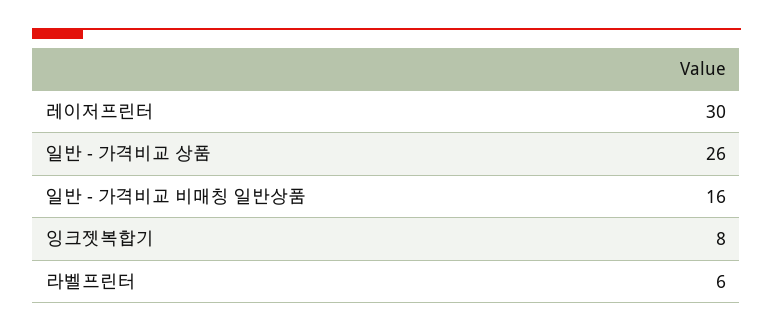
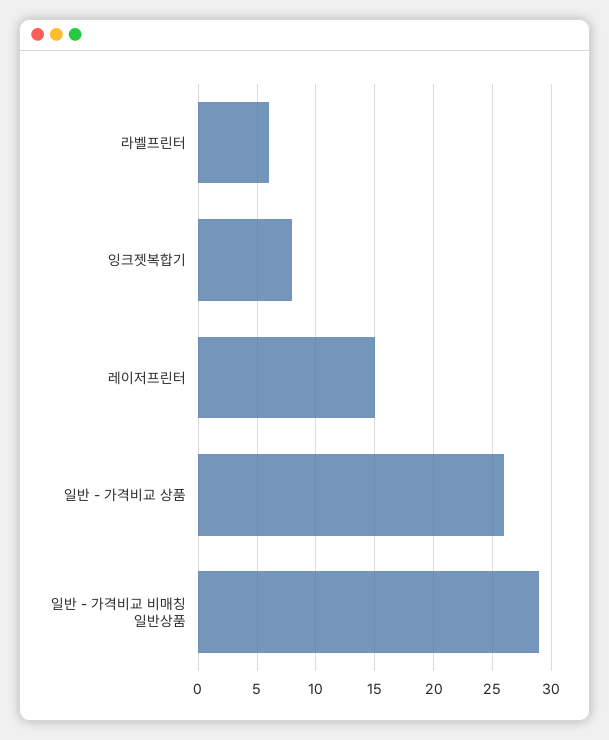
  {
-   "레이저프린터": 30,
+   "레이저프린터": 15,
    "일반 - 가격비교 상품": 26,
-   "일반 - 가격비교 비매칭 일반상품": 16,
+   "일반 - 가격비교 비매칭 일반상품": 29,
    "잉크젯복합기": 8,
    "라벨프린터": 6
  }

